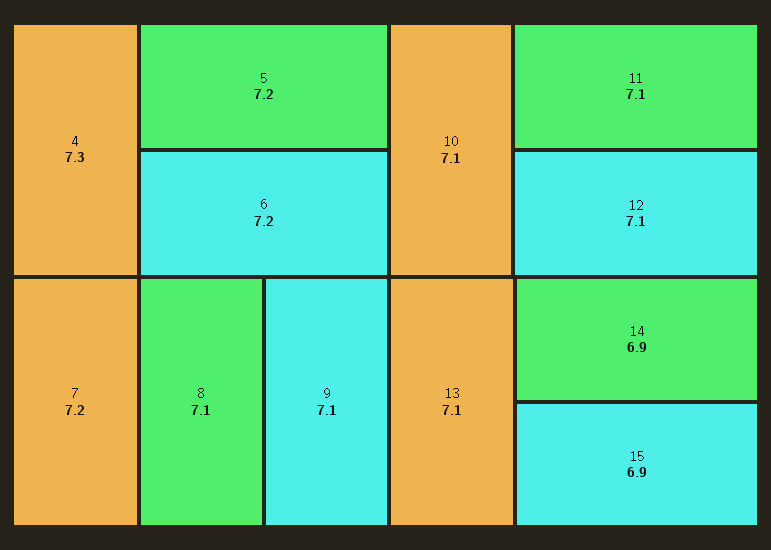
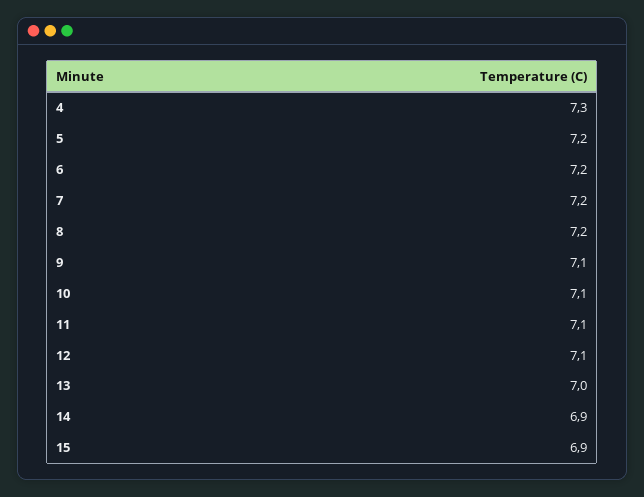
  {
    "4": 7.3,
    "5": 7.2,
    "6": 7.2,
    "7": 7.2,
-   "8": 7.1,
+   "8": 7.2,
    "9": 7.1,
    "10": 7.1,
    "11": 7.1,
    "12": 7.1,
-   "13": 7.1,
+   "13": 7,
    "14": 6.9,
    "15": 6.9
  }

